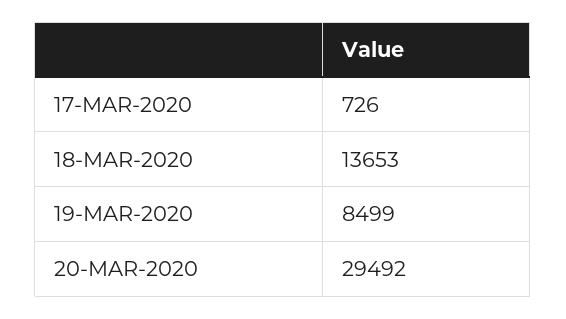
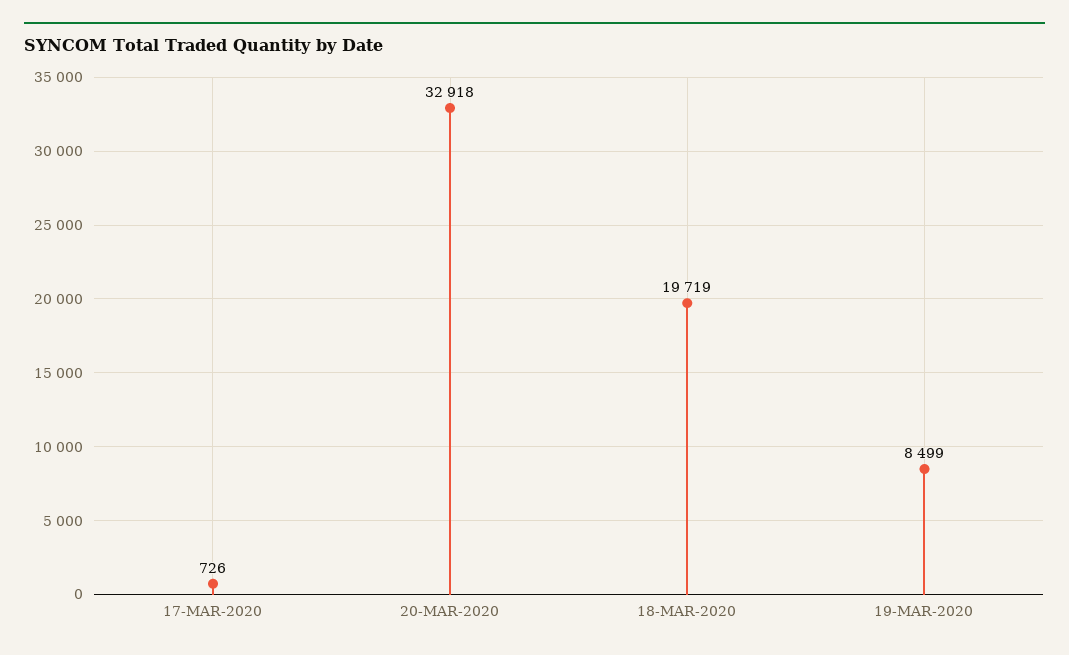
  {
    "17-MAR-2020": 726,
-   "18-MAR-2020": 13653,
+   "18-MAR-2020": 19719,
    "19-MAR-2020": 8499,
-   "20-MAR-2020": 29492
+   "20-MAR-2020": 32918
  }

